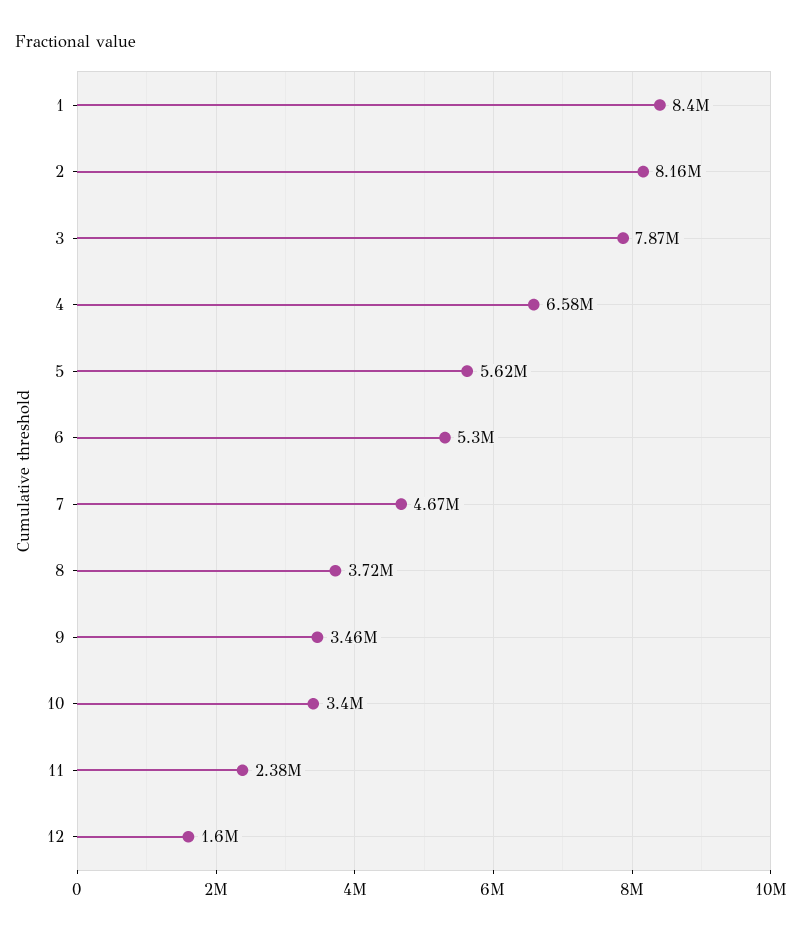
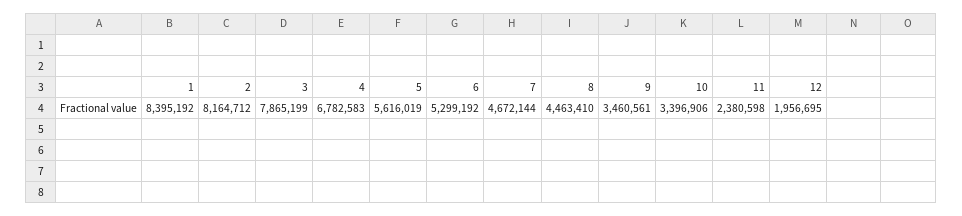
  {
    "1": 8395192,
    "2": 8164712,
    "3": 7865199,
-   "4": 6580000,
+   "4": 6782583,
    "5": 5616019,
    "6": 5299192,
    "7": 4672144,
-   "8": 3720000,
+   "8": 4463410,
    "9": 3460561,
    "10": 3396906,
    "11": 2380598,
-   "12": 1600000
+   "12": 1956695
  }

